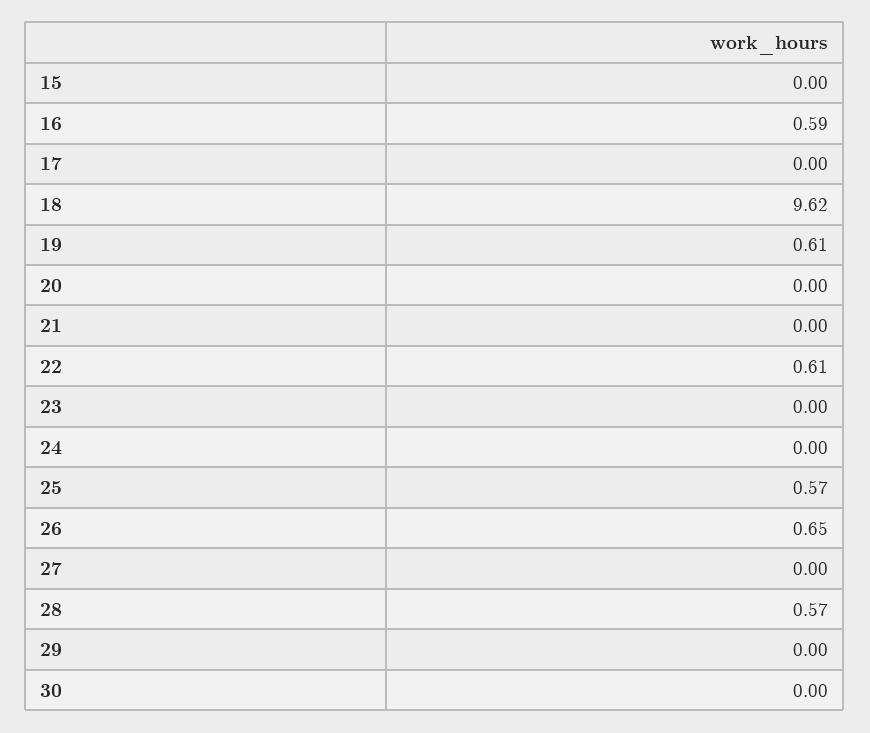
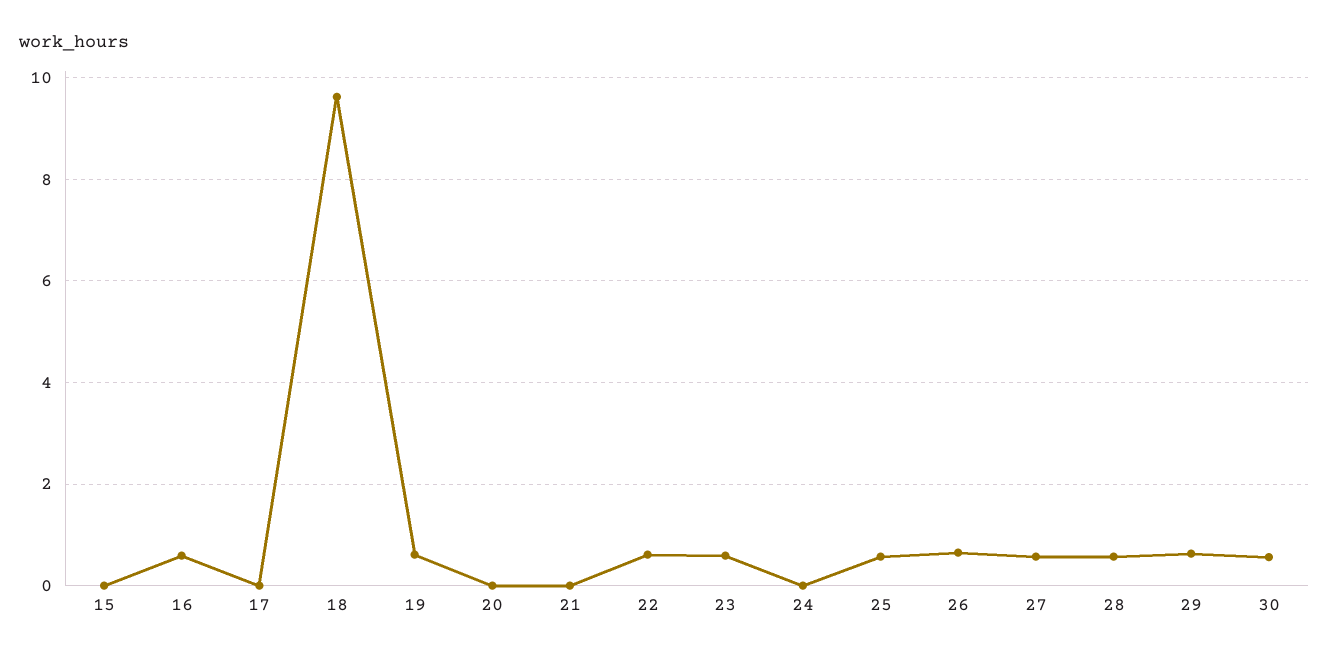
  {
    "15": 0,
    "16": 0.59,
    "17": 0,
    "18": 9.62,
    "19": 0.61,
    "20": 0,
    "21": 0,
    "22": 0.61,
-   "23": 0,
+   "23": 0.6,
    "24": 0,
    "25": 0.57,
    "26": 0.65,
-   "27": 0,
+   "27": 0.6,
    "28": 0.57,
-   "29": 0,
+   "29": 0.6,
-   "30": 0
+   "30": 0.6
  }

